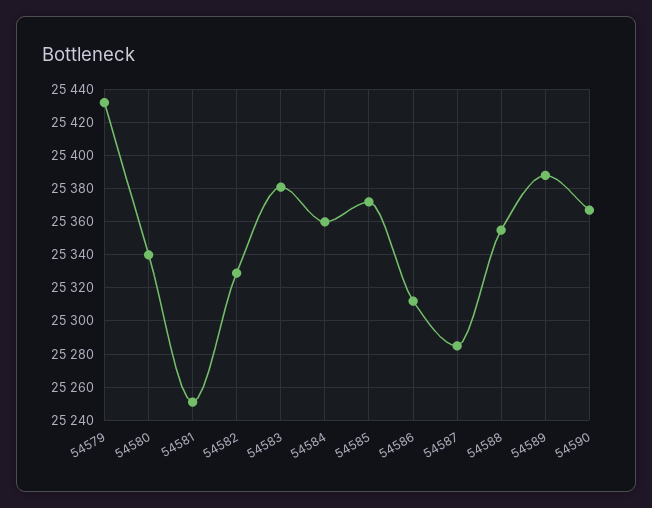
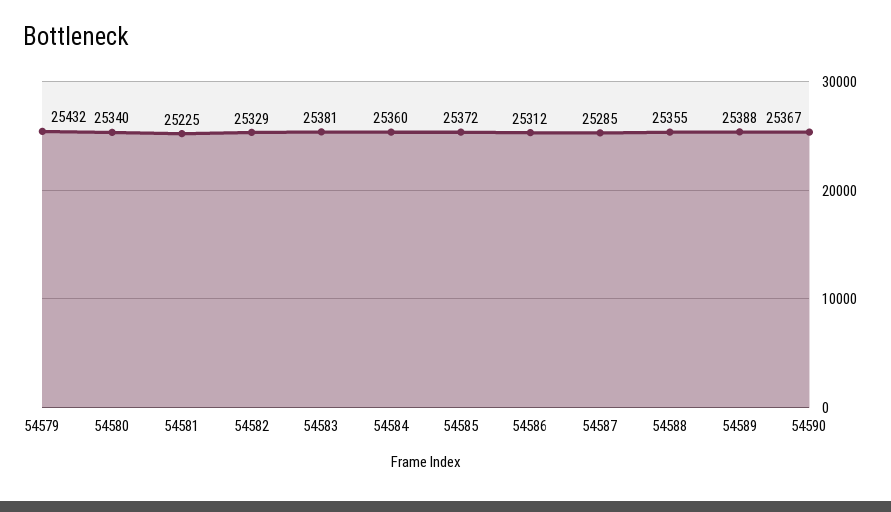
  {
    "54579": 25432,
    "54580": 25340,
-   "54581": 25250,
+   "54581": 25225,
    "54582": 25329,
    "54583": 25381,
    "54584": 25360,
    "54585": 25372,
    "54586": 25312,
    "54587": 25285,
    "54588": 25355,
    "54589": 25388,
    "54590": 25367
  }

